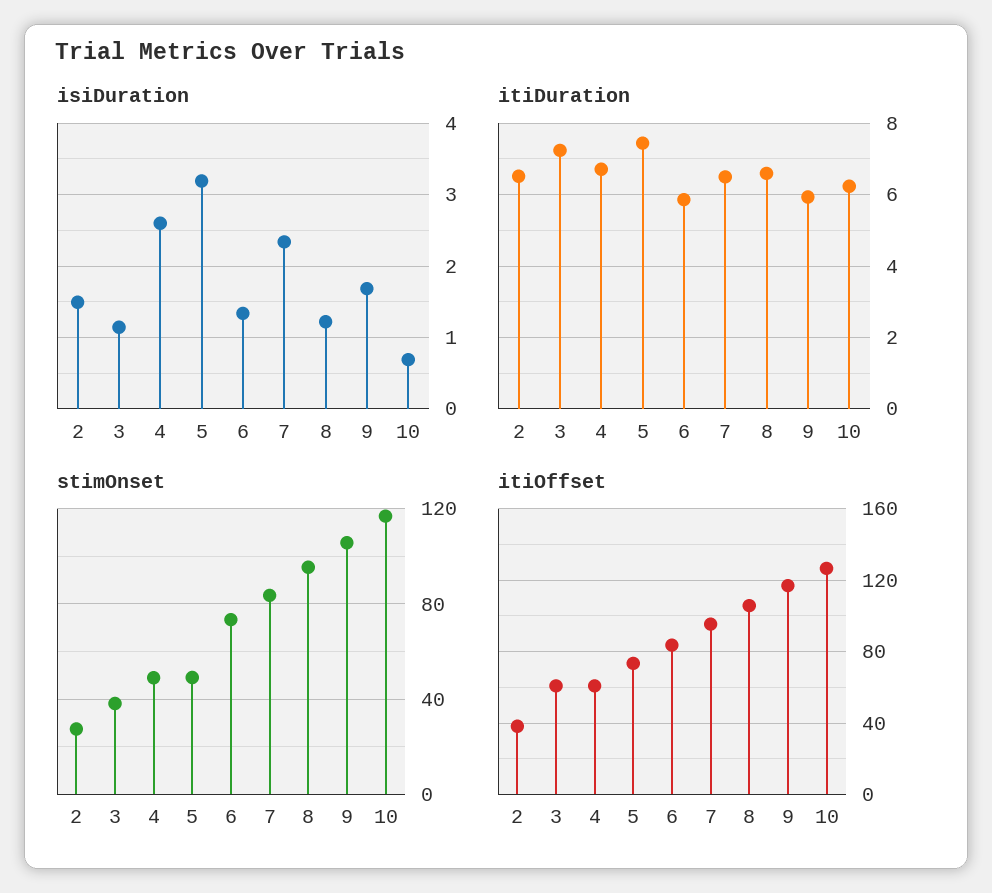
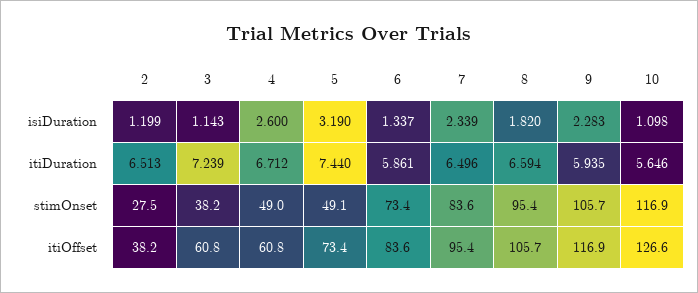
  {
    "isiDuration": {
-     "2": 1.5,
+     "2": 1.199,
      "3": 1.143,
      "4": 2.6,
      "5": 3.19,
      "6": 1.337,
      "7": 2.339,
-     "8": 1.2,
+     "8": 1.82,
-     "9": 1.7,
+     "9": 2.283,
-     "10": 0.7
+     "10": 1.098
    },
    "itiDuration": {
      "2": 6.513,
      "3": 7.239,
      "4": 6.712,
      "5": 7.44,
      "6": 5.861,
      "7": 6.496,
      "8": 6.594,
      "9": 5.935,
-     "10": 6.2
+     "10": 5.646
    },
    "stimOnset": {
      "2": 27.5,
      "3": 38.2,
      "4": 49,
      "5": 49.1,
      "6": 73.4,
      "7": 83.6,
      "8": 95.4,
      "9": 105.7,
      "10": 116.9
    },
    "itiOffset": {
      "2": 38.2,
      "3": 60.8,
      "4": 60.8,
      "5": 73.4,
      "6": 83.6,
      "7": 95.4,
      "8": 105.7,
      "9": 116.9,
      "10": 126.6
    }
  }

